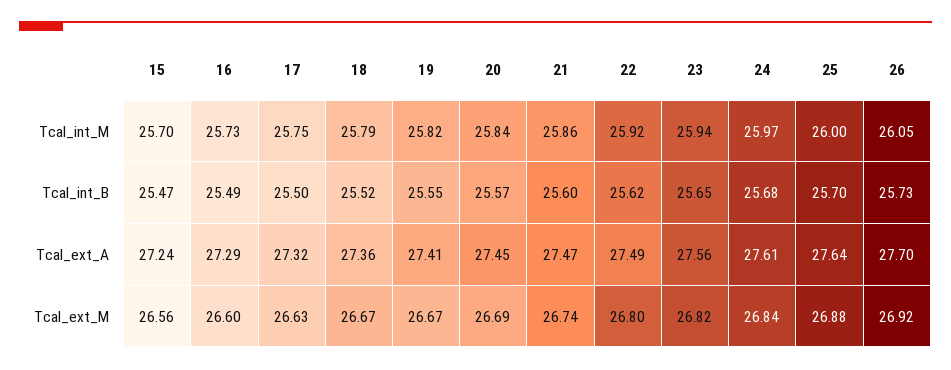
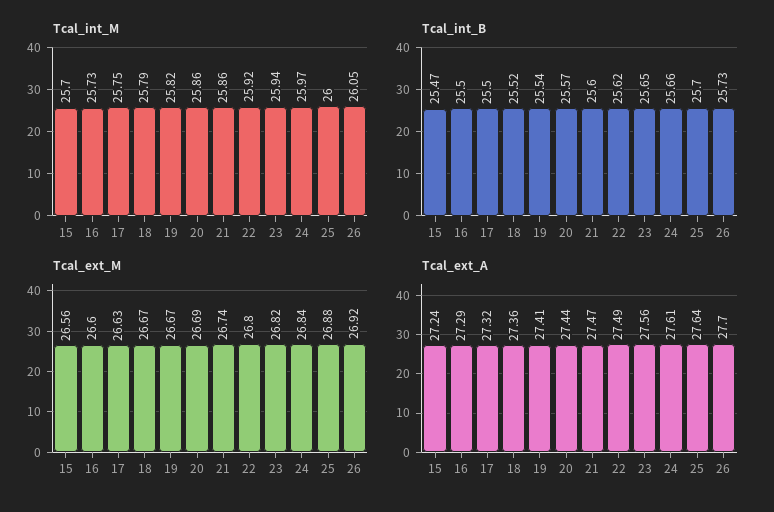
  {
    "Tcal_int_M": {
      "15": 25.7,
      "16": 25.73,
      "17": 25.75,
      "18": 25.79,
      "19": 25.82,
-     "20": 25.84,
+     "20": 25.86,
      "21": 25.86,
      "22": 25.92,
      "23": 25.94,
      "24": 25.97,
      "25": 26,
      "26": 26.05
    },
    "Tcal_int_B": {
      "15": 25.47,
-     "16": 25.49,
+     "16": 25.5,
      "17": 25.5,
      "18": 25.52,
-     "19": 25.55,
+     "19": 25.54,
      "20": 25.57,
      "21": 25.6,
      "22": 25.62,
      "23": 25.65,
-     "24": 25.68,
+     "24": 25.66,
      "25": 25.7,
      "26": 25.73
    },
    "Tcal_ext_A": {
      "15": 27.24,
      "16": 27.29,
      "17": 27.32,
      "18": 27.36,
      "19": 27.41,
-     "20": 27.45,
+     "20": 27.44,
      "21": 27.47,
      "22": 27.49,
      "23": 27.56,
      "24": 27.61,
      "25": 27.64,
      "26": 27.7
    },
    "Tcal_ext_M": {
      "15": 26.56,
      "16": 26.6,
      "17": 26.63,
      "18": 26.67,
      "19": 26.67,
      "20": 26.69,
      "21": 26.74,
      "22": 26.8,
      "23": 26.82,
      "24": 26.84,
      "25": 26.88,
      "26": 26.92
    }
  }

